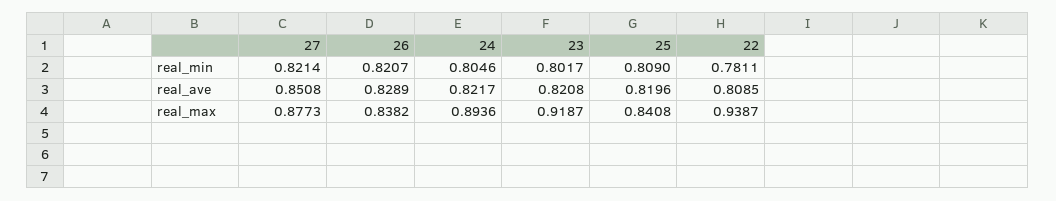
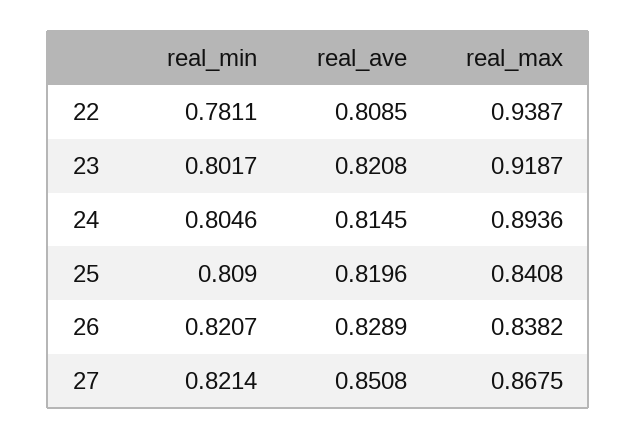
  {
    "27": {
      "real_min": 0.8214,
      "real_ave": 0.8508,
-     "real_max": 0.8773
+     "real_max": 0.8675
    },
    "26": {
      "real_min": 0.8207,
      "real_ave": 0.8289,
      "real_max": 0.8382
    },
    "24": {
      "real_min": 0.8046,
-     "real_ave": 0.8217,
+     "real_ave": 0.8145,
      "real_max": 0.8936
    },
    "23": {
      "real_min": 0.8017,
      "real_ave": 0.8208,
      "real_max": 0.9187
    },
    "25": {
      "real_min": 0.809,
      "real_ave": 0.8196,
      "real_max": 0.8408
    },
    "22": {
      "real_min": 0.7811,
      "real_ave": 0.8085,
      "real_max": 0.9387
    }
  }

